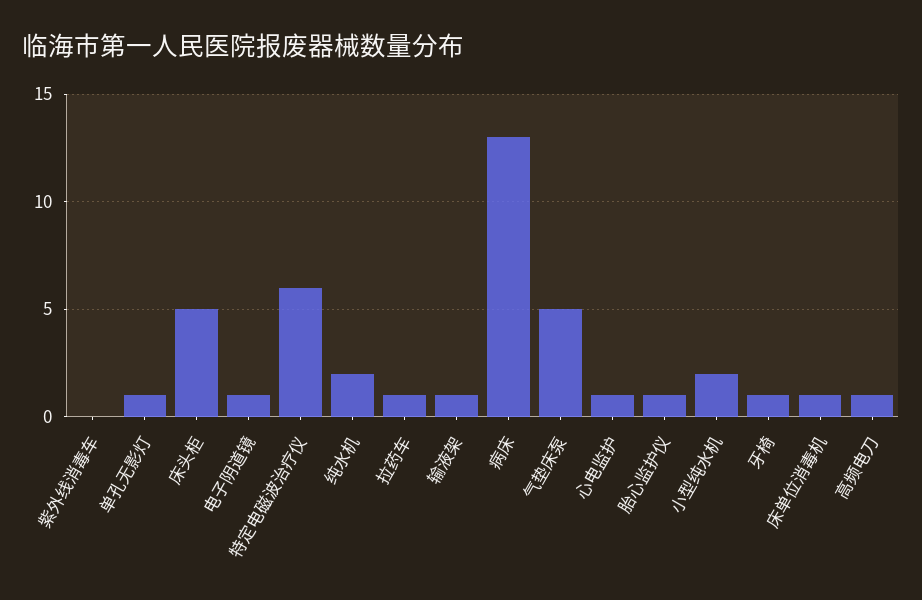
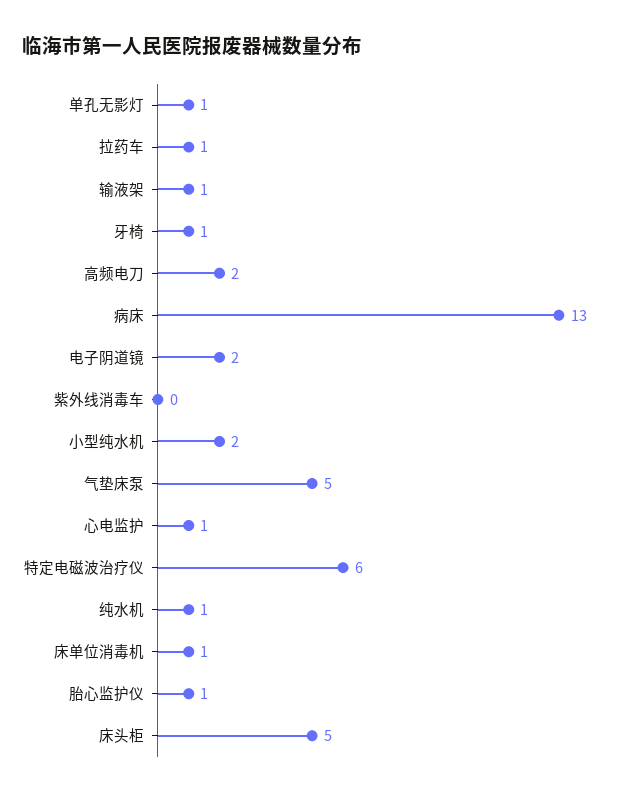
  {
    "紫外线消毒车": 0,
    "单孔无影灯": 1,
    "床头柜": 5,
-   "电子阴道镜": 1,
+   "电子阴道镜": 2,
    "特定电磁波治疗仪": 6,
-   "纯水机": 2,
+   "纯水机": 1,
    "拉药车": 1,
    "输液架": 1,
    "病床": 13,
    "气垫床泵": 5,
    "心电监护": 1,
    "胎心监护仪": 1,
    "小型纯水机": 2,
    "牙椅": 1,
    "床单位消毒机": 1,
-   "高频电刀": 1
+   "高频电刀": 2
  }

